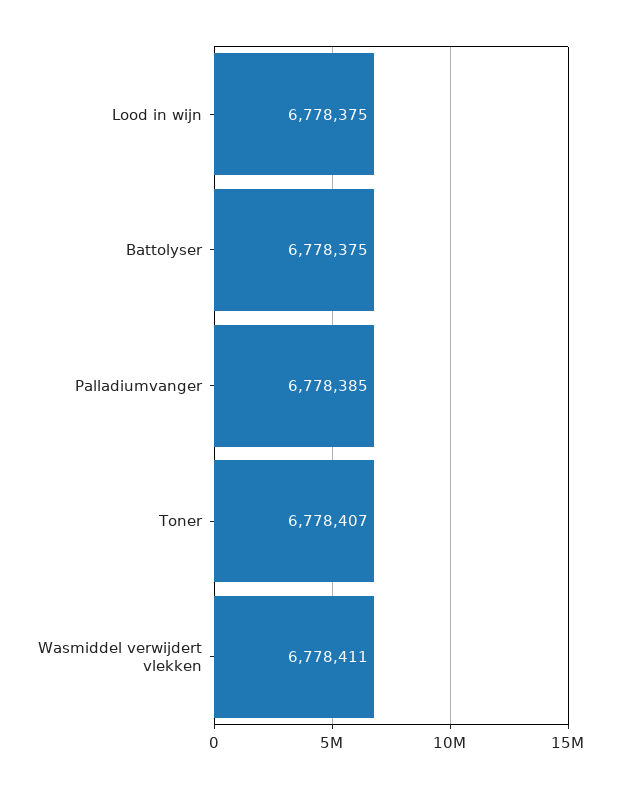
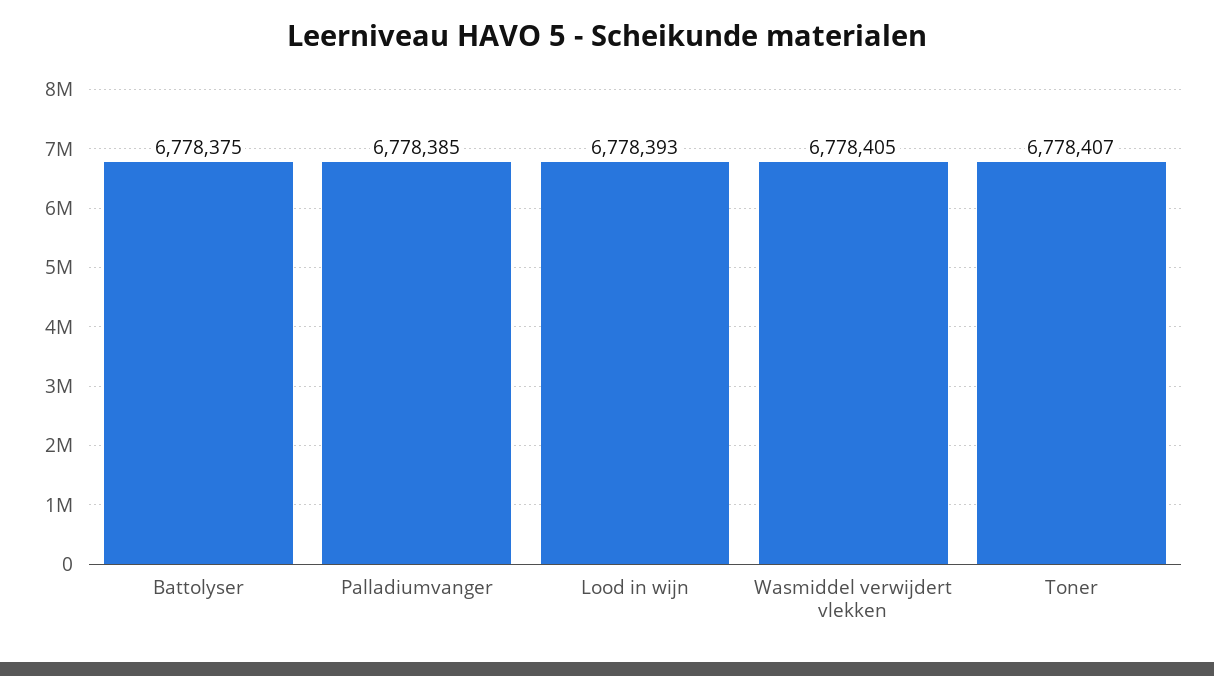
  {
-   "Lood in wijn": 6778375,
+   "Lood in wijn": 6778393,
    "Battolyser": 6778375,
    "Palladiumvanger": 6778385,
    "Toner": 6778407,
-   "Wasmiddel verwijdert vlekken": 6778411
+   "Wasmiddel verwijdert vlekken": 6778405
  }

